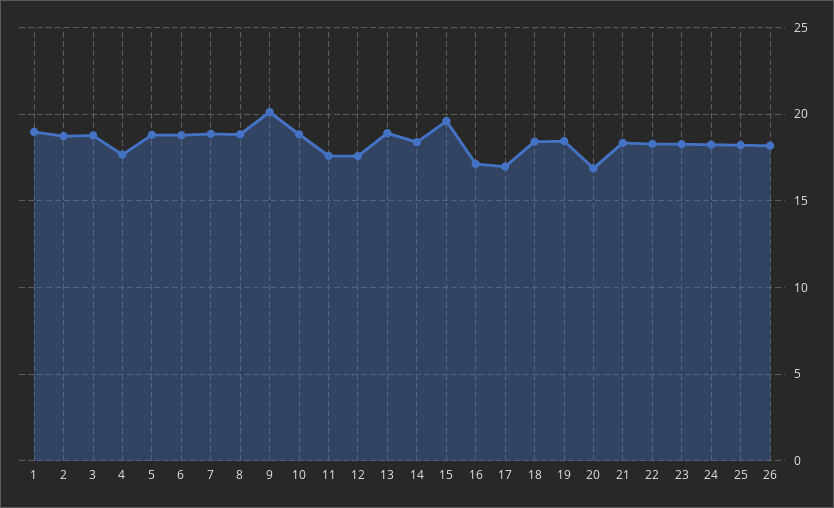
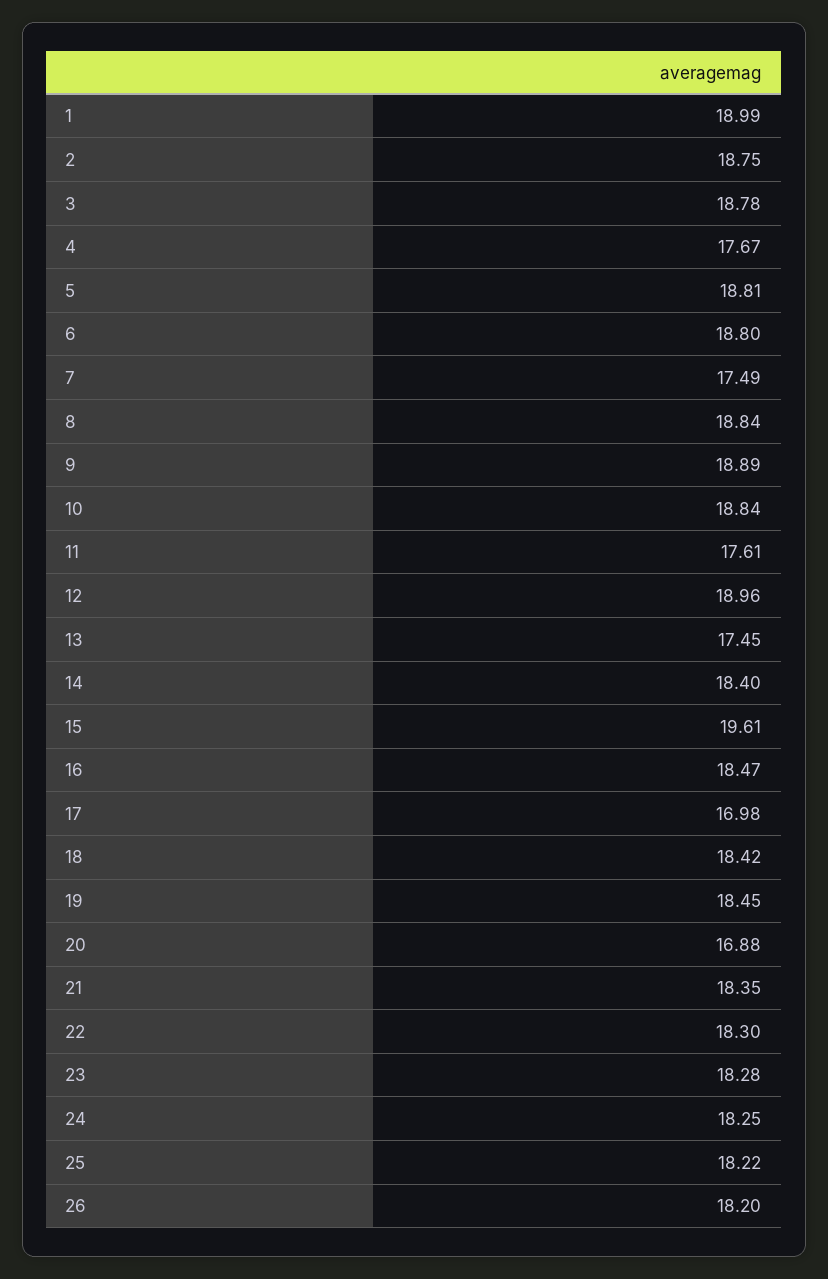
  {
    "1": 18.99,
    "2": 18.75,
    "3": 18.78,
    "4": 17.67,
    "5": 18.81,
    "6": 18.8,
-   "7": 19,
+   "7": 17.49,
    "8": 18.84,
-   "9": 20,
+   "9": 18.89,
    "10": 18.84,
    "11": 17.61,
-   "12": 17.5,
+   "12": 18.96,
-   "13": 19,
+   "13": 17.45,
    "14": 18.4,
    "15": 19.61,
-   "16": 17,
+   "16": 18.47,
    "17": 16.98,
    "18": 18.42,
    "19": 18.45,
    "20": 16.88,
    "21": 18.35,
    "22": 18.3,
    "23": 18.28,
    "24": 18.25,
    "25": 18.22,
    "26": 18.2
  }

